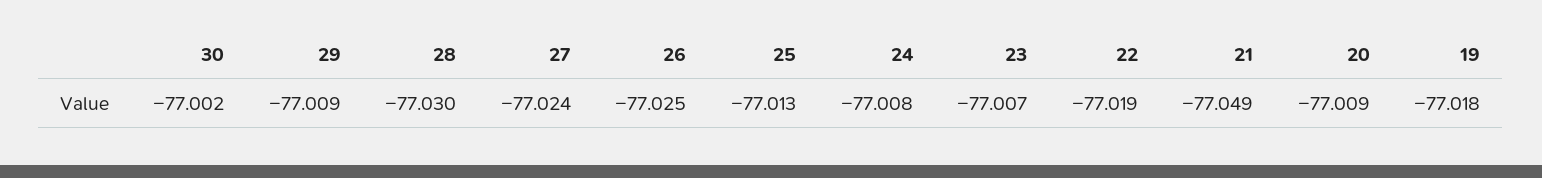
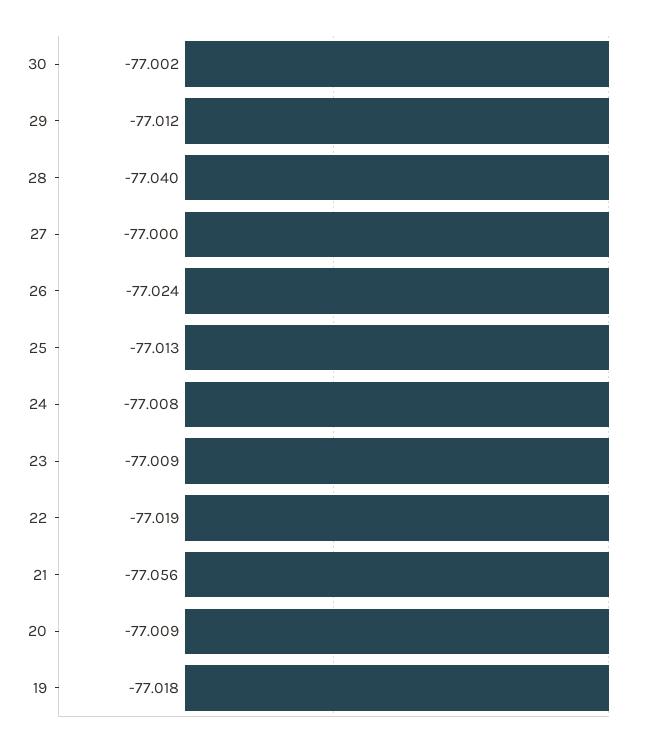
  {
    "30": -77.002,
-   "29": -77.009,
+   "29": -77.012,
-   "28": -77.03,
+   "28": -77.04,
-   "27": -77.024,
+   "27": -77,
-   "26": -77.025,
+   "26": -77.024,
    "25": -77.013,
    "24": -77.008,
-   "23": -77.007,
+   "23": -77.009,
    "22": -77.019,
-   "21": -77.049,
+   "21": -77.056,
    "20": -77.009,
    "19": -77.018
  }

